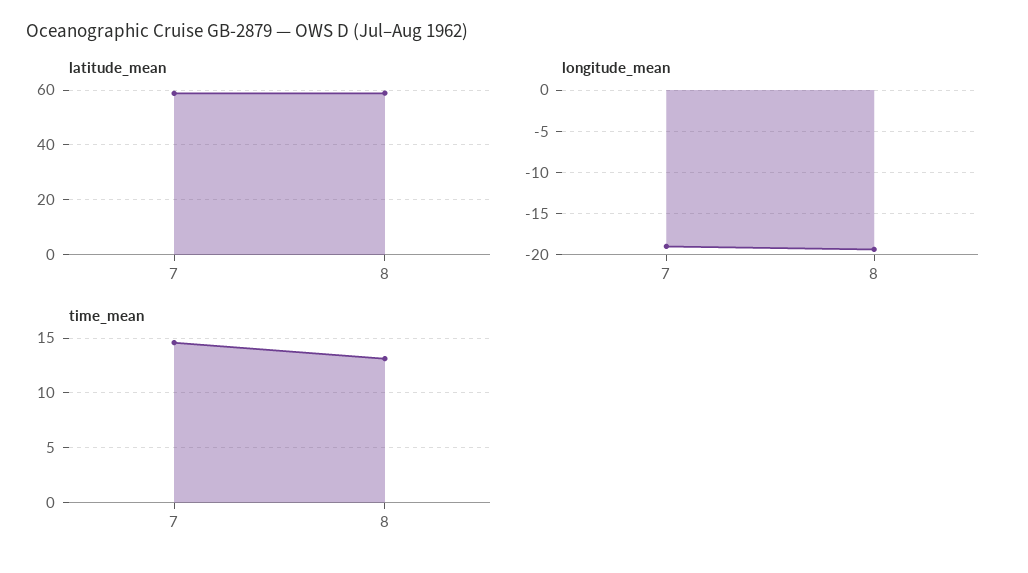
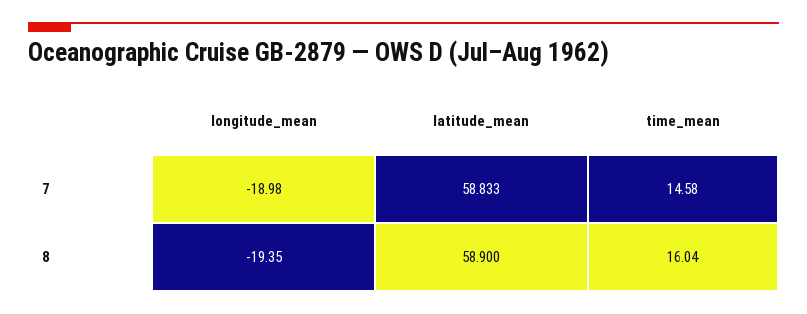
  {
    "latitude_mean": {
      "7": 58.833,
      "8": 58.9
    },
    "longitude_mean": {
      "7": -18.98,
      "8": -19.35
    },
    "time_mean": {
      "7": 14.58,
-     "8": 13
+     "8": 16.04
    }
  }

